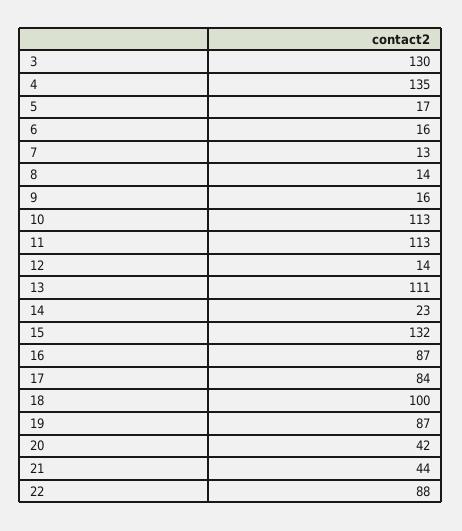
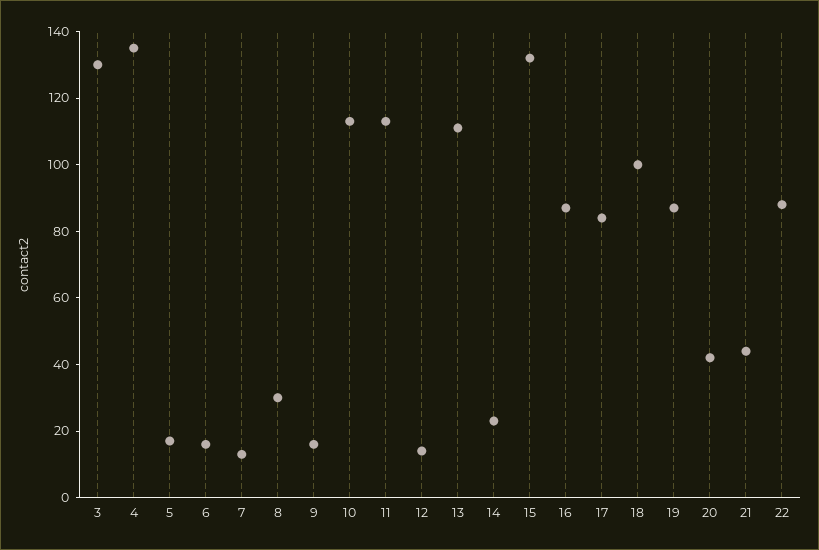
  {
    "3": 130,
    "4": 135,
    "5": 17,
    "6": 16,
    "7": 13,
-   "8": 14,
+   "8": 30,
    "9": 16,
    "10": 113,
    "11": 113,
    "12": 14,
    "13": 111,
    "14": 23,
    "15": 132,
    "16": 87,
    "17": 84,
    "18": 100,
    "19": 87,
    "20": 42,
    "21": 44,
    "22": 88
  }

